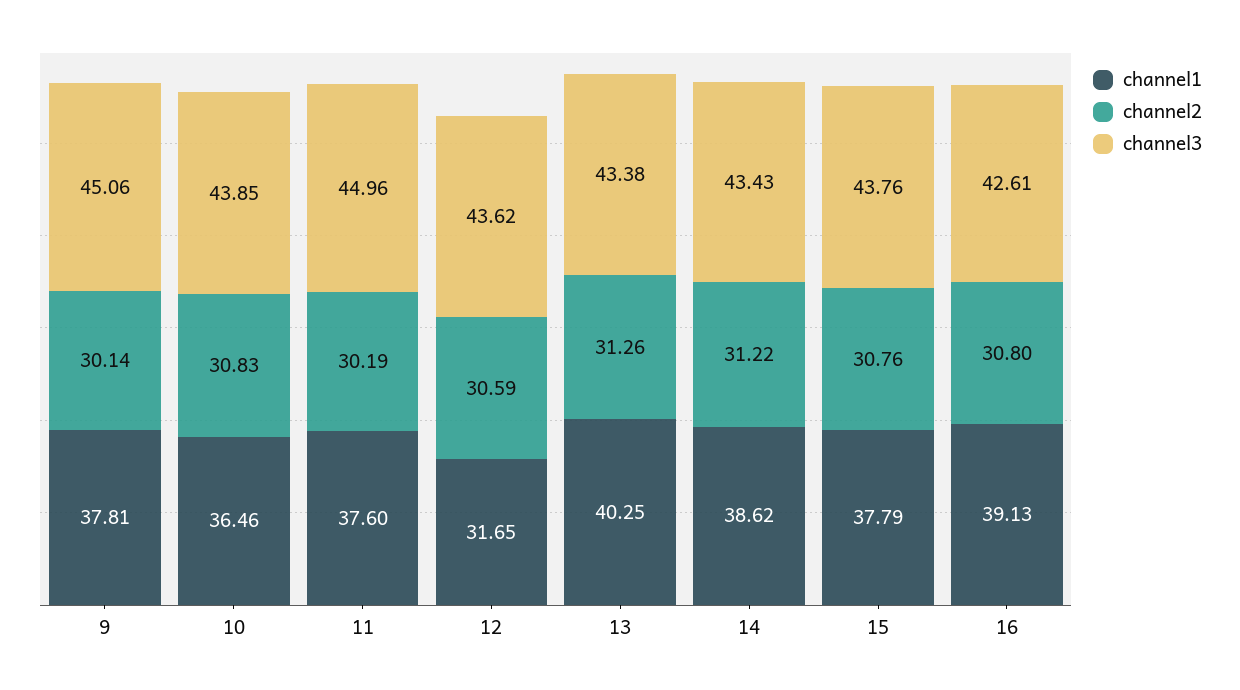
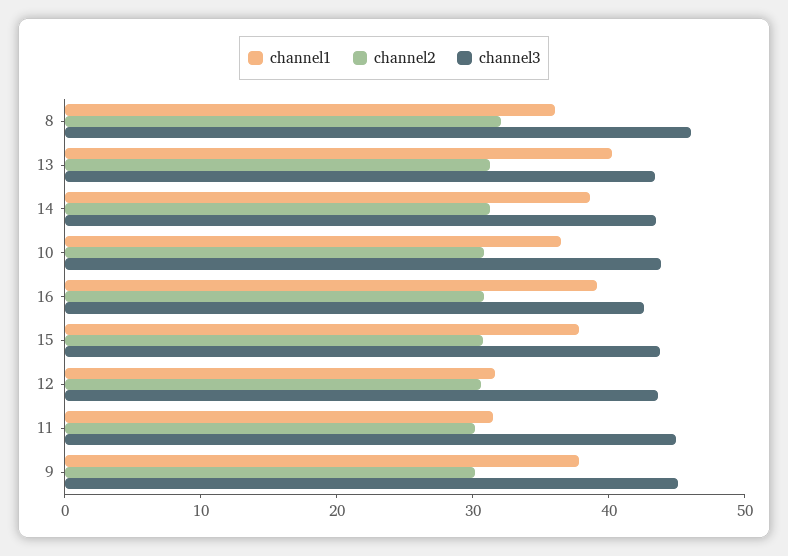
  {
    "channel1": {
      "9": 37.81,
      "10": 36.46,
-     "11": 37.6,
+     "11": 32,
      "12": 31.65,
      "13": 40.25,
      "14": 38.62,
      "15": 37.79,
-     "16": 39.13
+     "16": 39.13,
+     "8": 36
    },
    "channel2": {
      "9": 30.14,
      "10": 30.83,
      "11": 30.19,
      "12": 30.59,
      "13": 31.26,
      "14": 31.22,
      "15": 30.76,
-     "16": 30.8
+     "16": 30.8,
+     "8": 32
    },
    "channel3": {
      "9": 45.06,
      "10": 43.85,
      "11": 44.96,
      "12": 43.62,
      "13": 43.38,
      "14": 43.43,
      "15": 43.76,
-     "16": 42.61
+     "16": 42.61,
+     "8": 46
    }
  }

